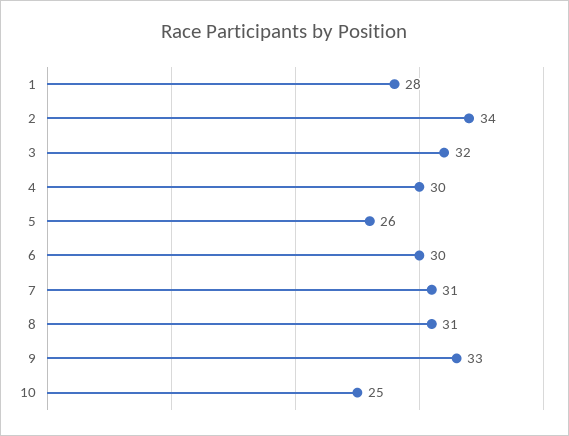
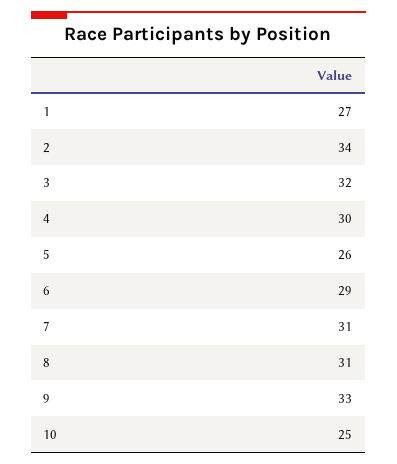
  {
-   "1": 28,
+   "1": 27,
    "2": 34,
    "3": 32,
    "4": 30,
    "5": 26,
-   "6": 30,
+   "6": 29,
    "7": 31,
    "8": 31,
    "9": 33,
    "10": 25
  }

